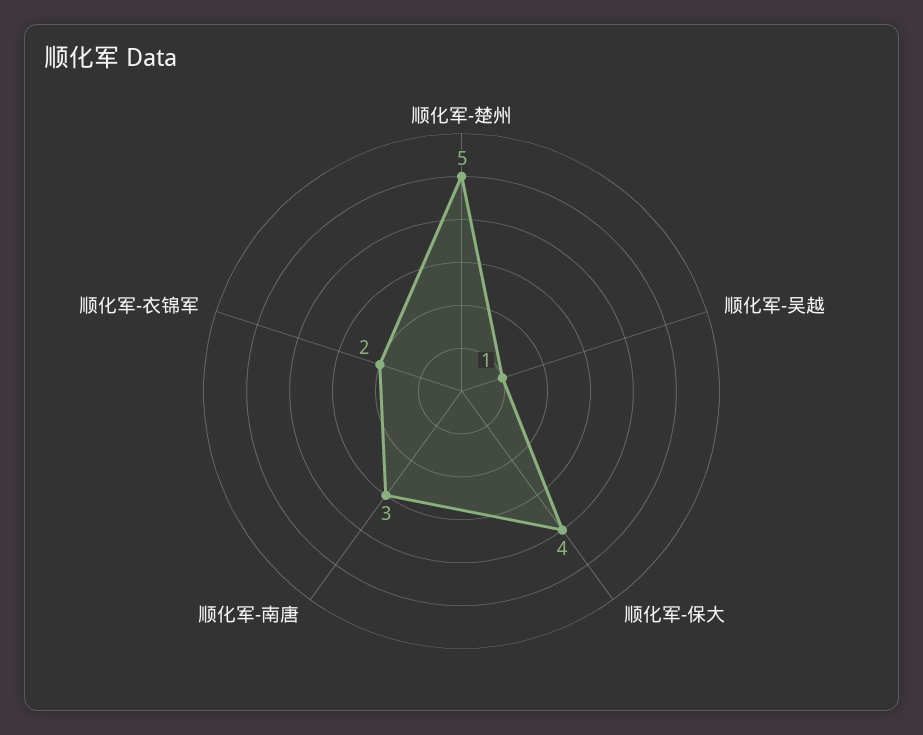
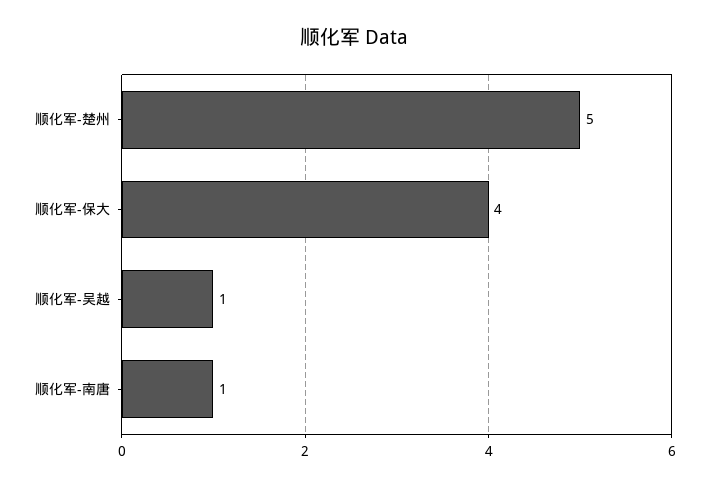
  {
    "顺化军-楚州": 5,
    "顺化军-吴越": 1,
    "顺化军-保大": 4,
-   "顺化军-南唐": 3,
+   "顺化军-南唐": 1
-   "顺化军-衣锦军": 2
  }

